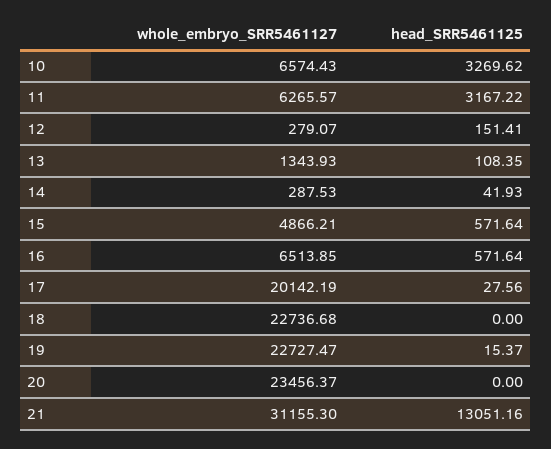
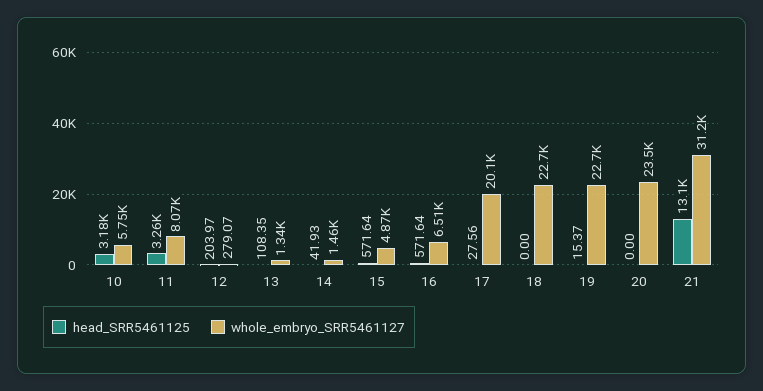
  {
    "whole_embryo_SRR5461127": {
-     "10": 6574.43,
+     "10": 5750,
-     "11": 6265.57,
+     "11": 8070,
      "12": 279.07,
      "13": 1343.93,
-     "14": 287.53,
+     "14": 1460,
      "15": 4866.21,
      "16": 6513.85,
      "17": 20142.19,
      "18": 22736.68,
      "19": 22727.47,
      "20": 23456.37,
      "21": 31155.3
    },
    "head_SRR5461125": {
-     "10": 3269.62,
+     "10": 3180,
-     "11": 3167.22,
+     "11": 3260,
-     "12": 151.41,
+     "12": 203.97,
      "13": 108.35,
      "14": 41.93,
      "15": 571.64,
      "16": 571.64,
      "17": 27.56,
      "18": 0,
      "19": 15.37,
      "20": 0,
      "21": 13051.16
    }
  }

